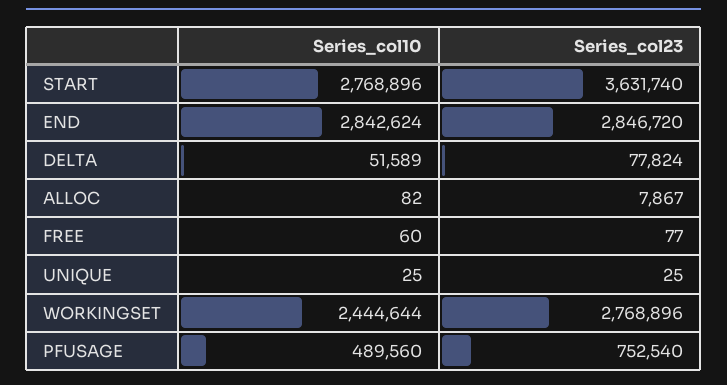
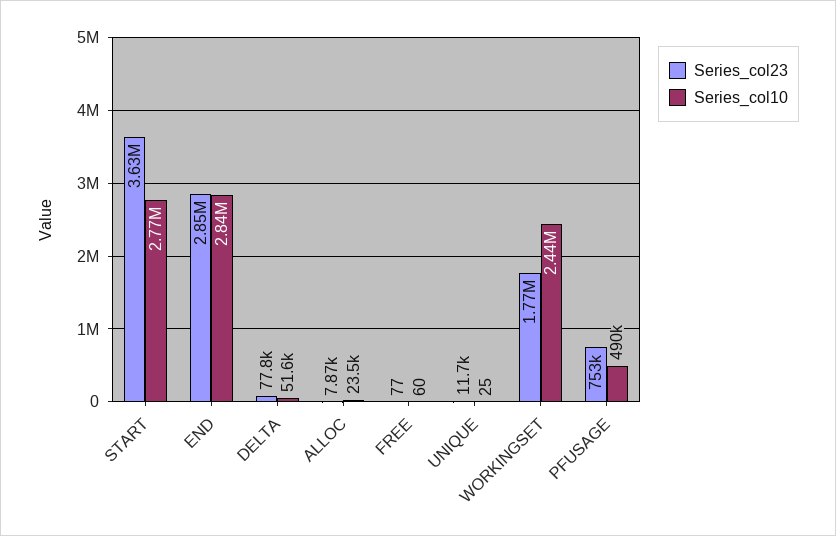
  {
    "Series_col10": {
      "START": 2768896,
      "END": 2842624,
      "DELTA": 51589,
-     "ALLOC": 82,
+     "ALLOC": 23500,
      "FREE": 60,
      "UNIQUE": 25,
      "WORKINGSET": 2444644,
      "PFUSAGE": 489560
    },
    "Series_col23": {
      "START": 3631740,
      "END": 2846720,
      "DELTA": 77824,
      "ALLOC": 7867,
      "FREE": 77,
-     "UNIQUE": 25,
+     "UNIQUE": 11700,
-     "WORKINGSET": 2768896,
+     "WORKINGSET": 1770000,
      "PFUSAGE": 752540
    }
  }

